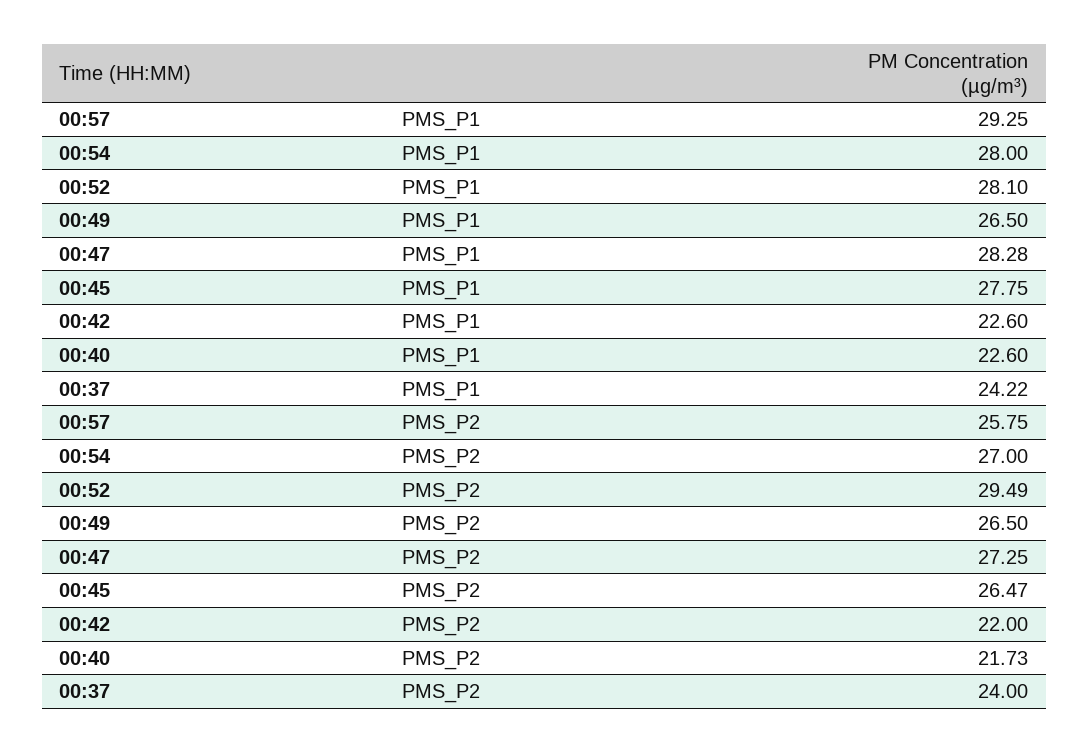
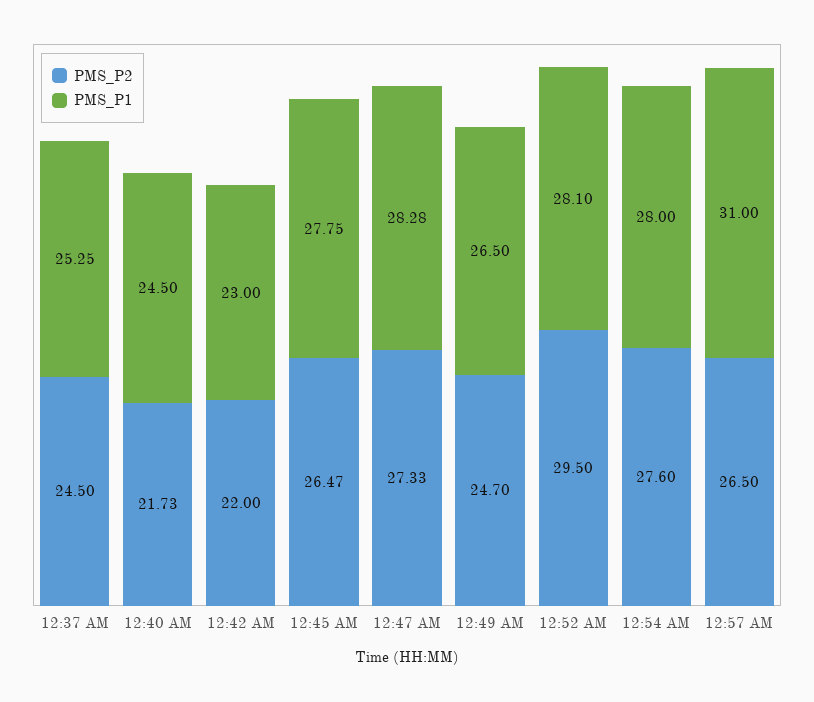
  {
    "PMS_P1": {
-     "00:57": 29.25,
+     "00:57": 31,
      "00:54": 28,
      "00:52": 28.1,
      "00:49": 26.5,
      "00:47": 28.28,
      "00:45": 27.75,
-     "00:42": 22.6,
+     "00:42": 23,
-     "00:40": 22.6,
+     "00:40": 24.5,
-     "00:37": 24.22
+     "00:37": 25.25
    },
    "PMS_P2": {
-     "00:57": 25.75,
+     "00:57": 26.5,
-     "00:54": 27,
+     "00:54": 27.6,
-     "00:52": 29.49,
+     "00:52": 29.5,
-     "00:49": 26.5,
+     "00:49": 24.7,
-     "00:47": 27.25,
+     "00:47": 27.33,
      "00:45": 26.47,
      "00:42": 22,
      "00:40": 21.73,
-     "00:37": 24
+     "00:37": 24.5
    }
  }

